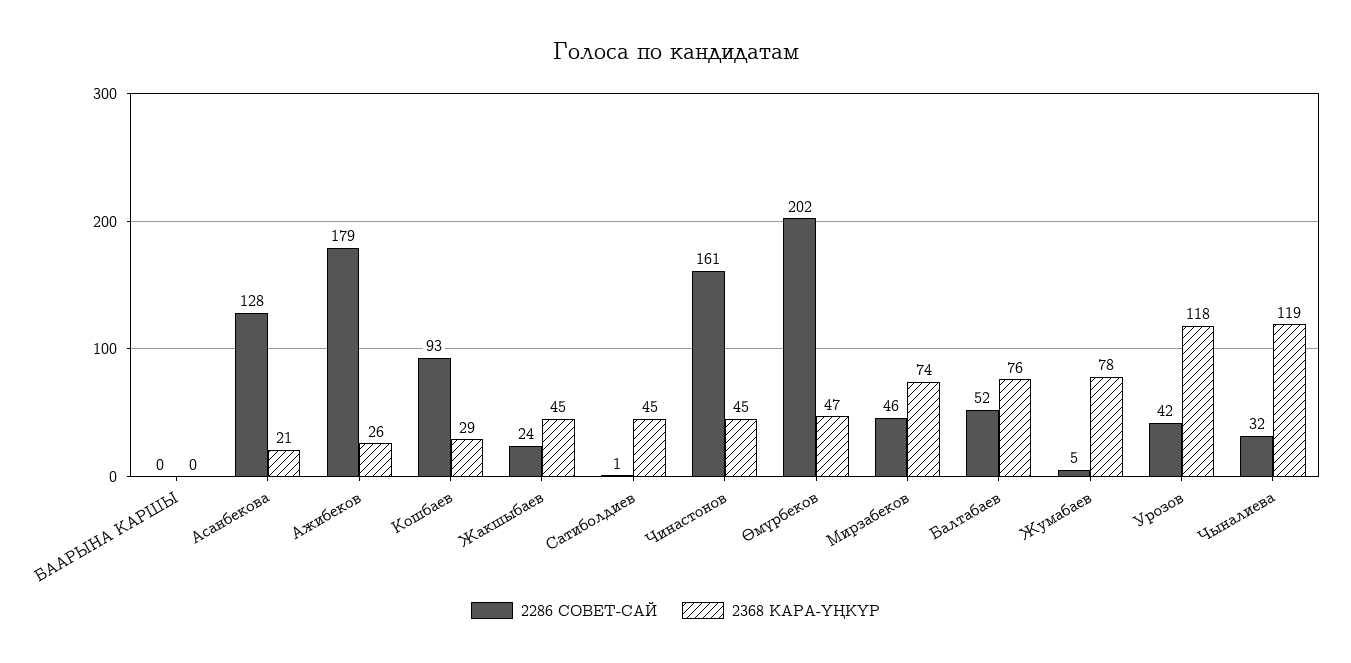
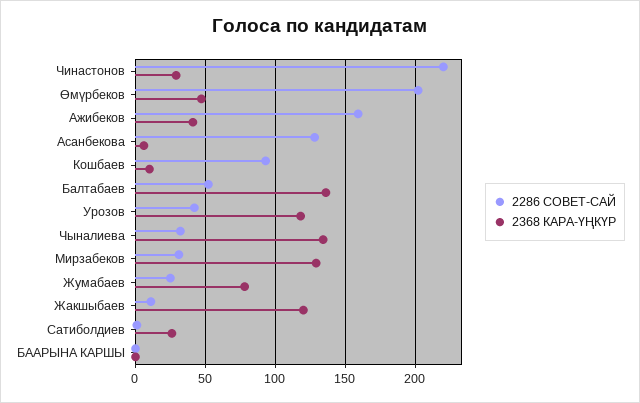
  {
    "2286 СОВЕТ-САЙ": {
      "БААРЫНА КАРШЫ": 0,
      "Асанбекова": 128,
-     "Ажибеков": 179,
+     "Ажибеков": 160,
      "Кошбаев": 93,
-     "Жакшыбаев": 24,
+     "Жакшыбаев": 10,
      "Сатиболдиев": 1,
-     "Чинастонов": 161,
+     "Чинастонов": 220,
      "Өмүрбеков": 202,
-     "Мирзабеков": 46,
+     "Мирзабеков": 30,
      "Балтабаев": 52,
-     "Жумабаев": 5,
+     "Жумабаев": 25,
      "Урозов": 42,
      "Чыналиева": 32
    },
    "2368 КАРА-ҮҢКҮР": {
      "БААРЫНА КАРШЫ": 0,
-     "Асанбекова": 21,
+     "Асанбекова": 5,
-     "Ажибеков": 26,
+     "Ажибеков": 40,
-     "Кошбаев": 29,
+     "Кошбаев": 10,
-     "Жакшыбаев": 45,
+     "Жакшыбаев": 120,
-     "Сатиболдиев": 45,
+     "Сатиболдиев": 25,
-     "Чинастонов": 45,
+     "Чинастонов": 30,
      "Өмүрбеков": 47,
-     "Мирзабеков": 74,
+     "Мирзабеков": 130,
-     "Балтабаев": 76,
+     "Балтабаев": 135,
      "Жумабаев": 78,
      "Урозов": 118,
-     "Чыналиева": 119
+     "Чыналиева": 135
    }
  }

